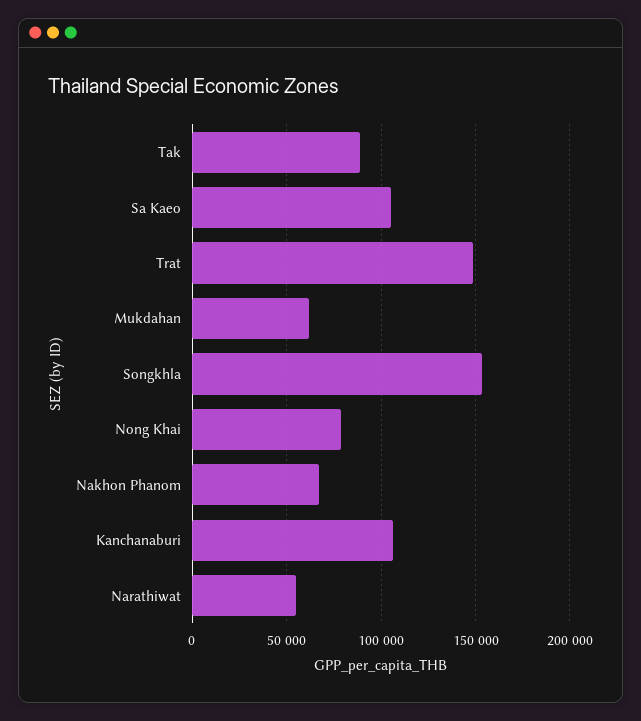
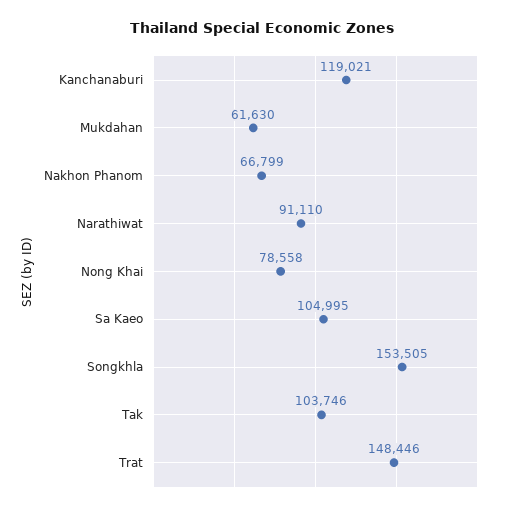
  {
-   "Tak": 90000,
+   "Tak": 103746,
    "Sa Kaeo": 104995,
    "Trat": 148446,
    "Mukdahan": 61630,
    "Songkhla": 153505,
    "Nong Khai": 78558,
    "Nakhon Phanom": 66799,
-   "Kanchanaburi": 105000,
+   "Kanchanaburi": 119021,
-   "Narathiwat": 55000
+   "Narathiwat": 91110
  }

